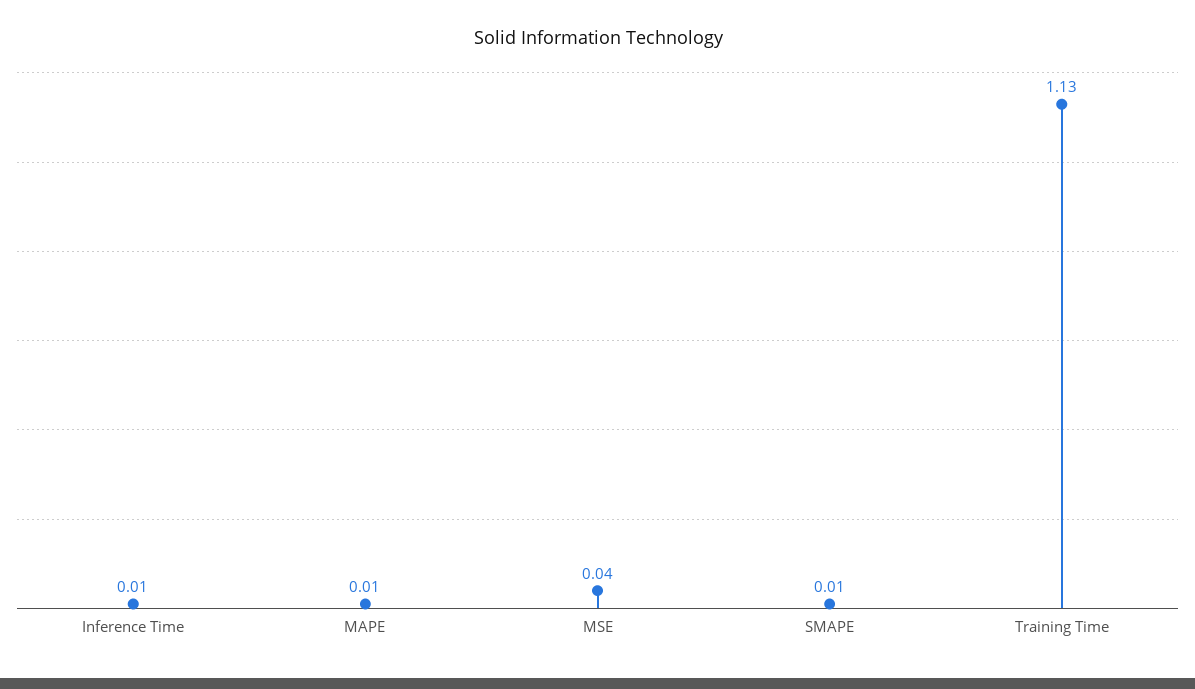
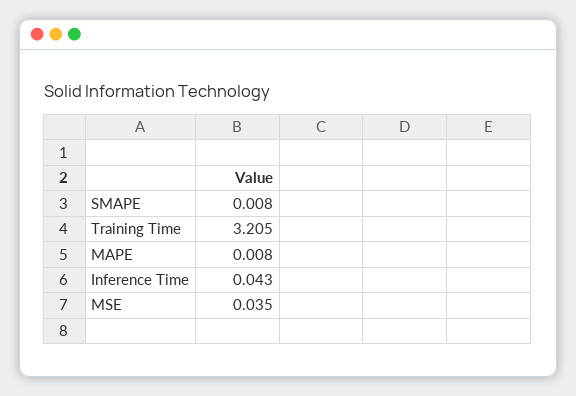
  {
-   "Inference Time": 0.01,
+   "Inference Time": 0.043,
    "MAPE": 0.008,
    "MSE": 0.035,
    "SMAPE": 0.008,
-   "Training Time": 1.13
+   "Training Time": 3.205
  }

